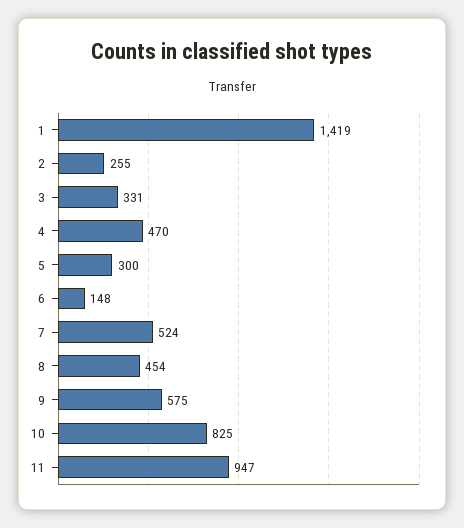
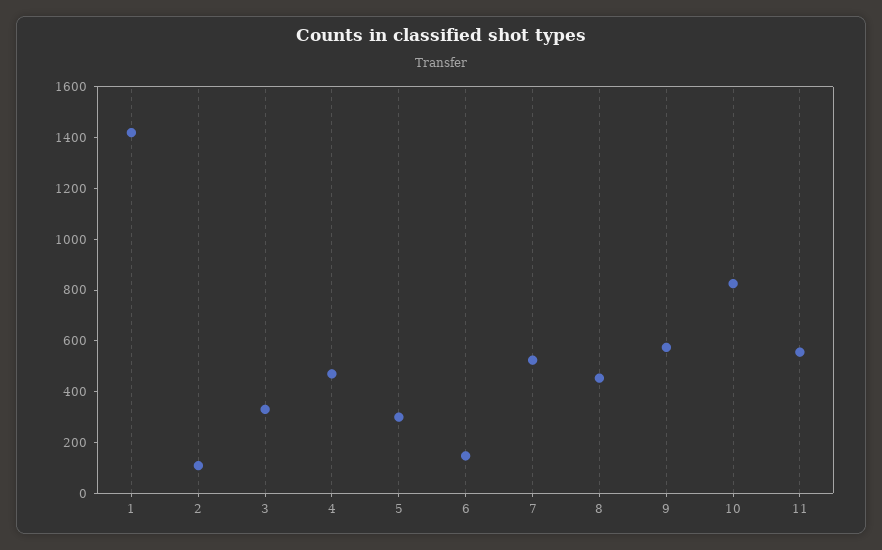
  {
    "1": 1419,
-   "2": 255,
+   "2": 100,
    "3": 331,
    "4": 470,
    "5": 300,
    "6": 148,
    "7": 524,
    "8": 454,
    "9": 575,
    "10": 825,
-   "11": 947
+   "11": 550
  }

